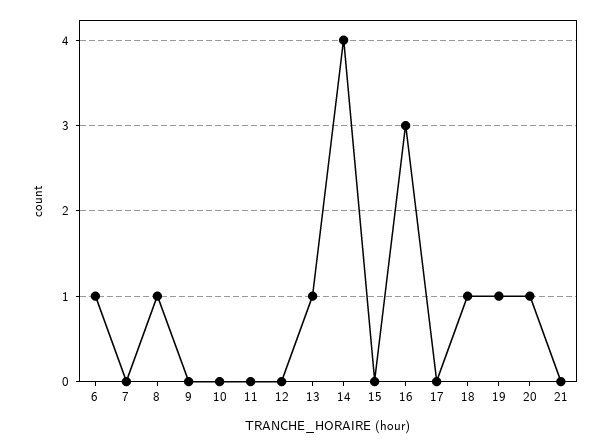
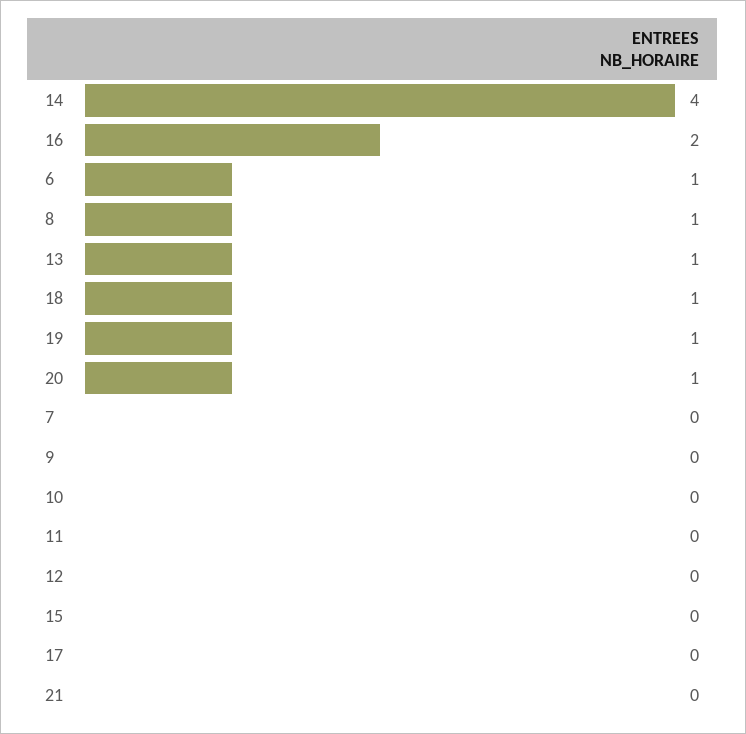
  {
    "6": 1,
    "7": 0,
    "8": 1,
    "9": 0,
    "10": 0,
    "11": 0,
    "12": 0,
    "13": 1,
    "14": 4,
    "15": 0,
-   "16": 3,
+   "16": 2,
    "17": 0,
    "18": 1,
    "19": 1,
    "20": 1,
    "21": 0
  }

